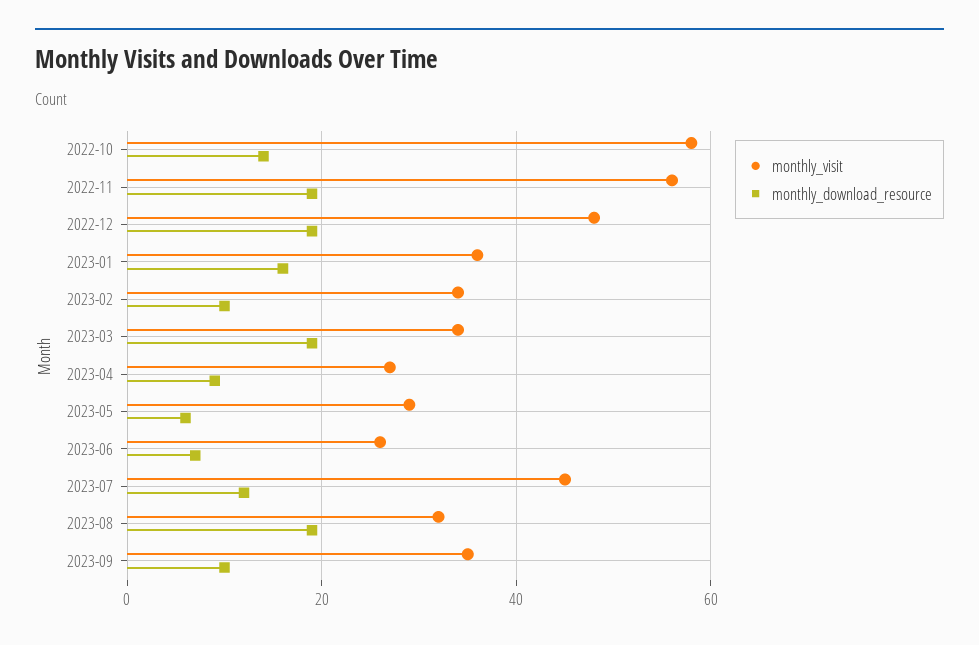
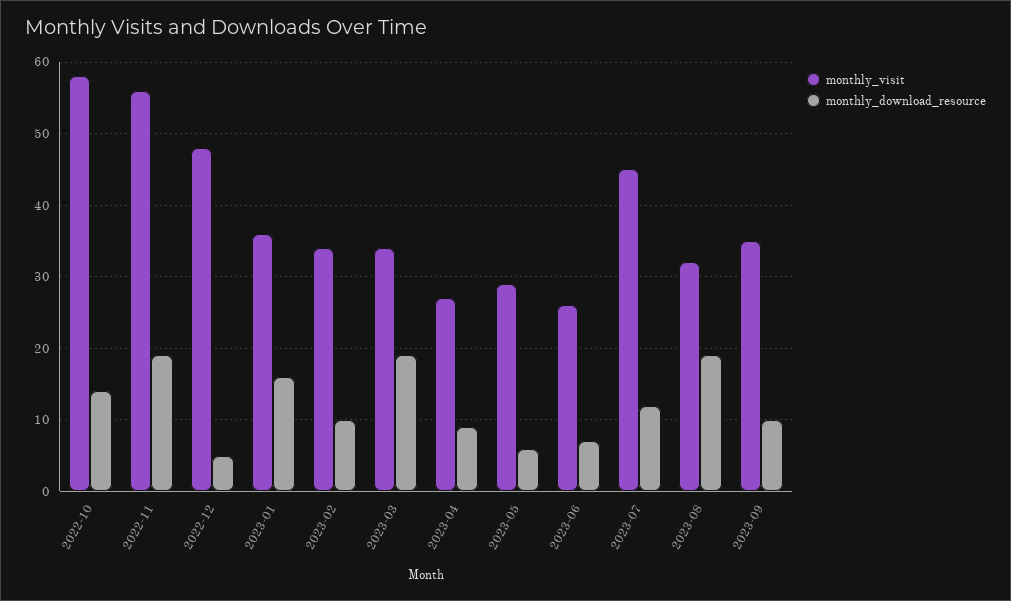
  {
    "monthly_visit": {
      "2022-10": 58,
      "2022-11": 56,
      "2022-12": 48,
      "2023-01": 36,
      "2023-02": 34,
      "2023-03": 34,
      "2023-04": 27,
      "2023-05": 29,
      "2023-06": 26,
      "2023-07": 45,
      "2023-08": 32,
      "2023-09": 35
    },
    "monthly_download_resource": {
      "2022-10": 14,
      "2022-11": 19,
-     "2022-12": 20,
+     "2022-12": 5,
      "2023-01": 16,
      "2023-02": 10,
      "2023-03": 19,
      "2023-04": 9,
      "2023-05": 6,
      "2023-06": 7,
      "2023-07": 12,
      "2023-08": 19,
      "2023-09": 10
    }
  }

